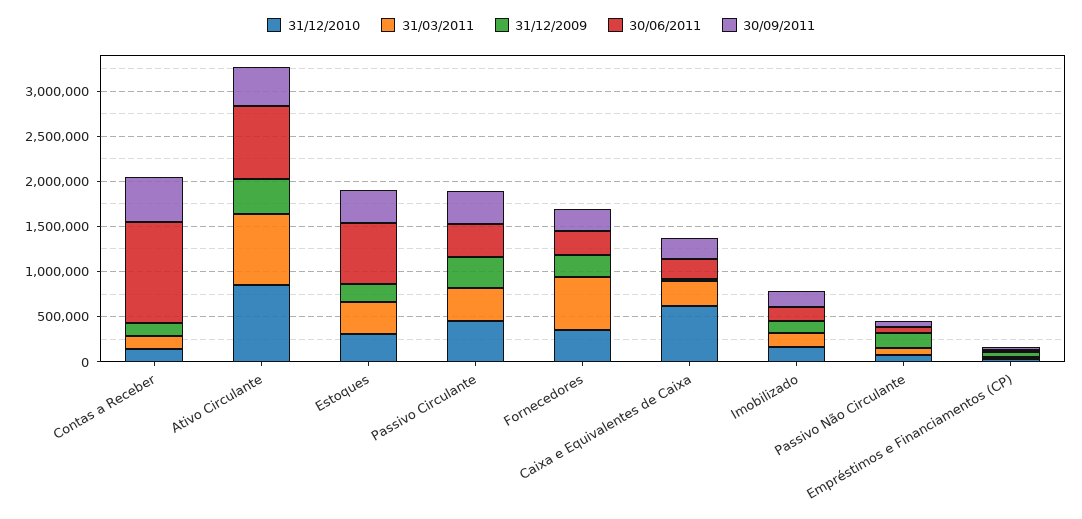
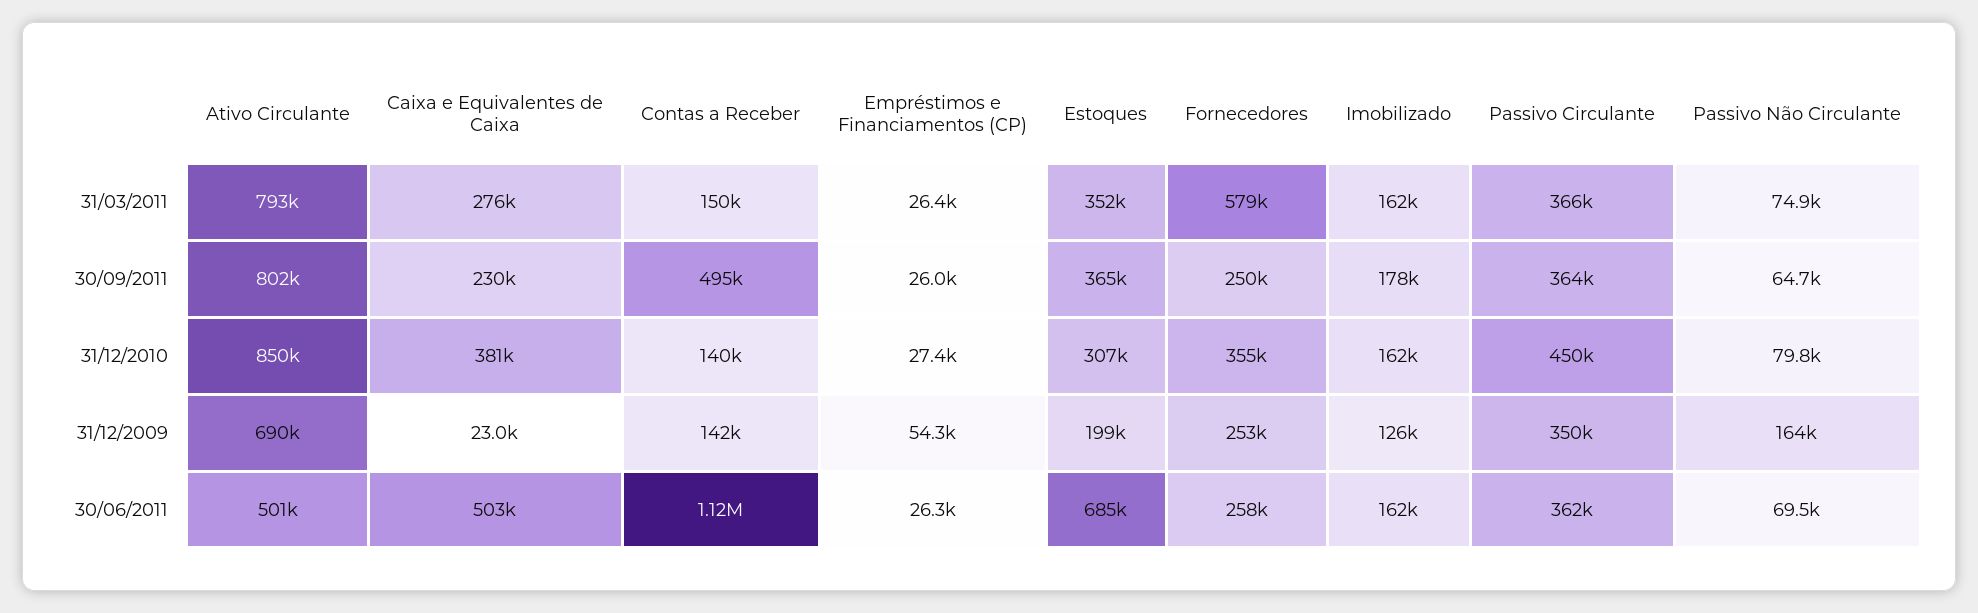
  {
    "31/12/2010": {
      "Contas a Receber": 140000,
      "Ativo Circulante": 850000,
      "Estoques": 307000,
      "Passivo Circulante": 450000,
      "Fornecedores": 355000,
-     "Caixa e Equivalentes de Caixa": 600000,
+     "Caixa e Equivalentes de Caixa": 381000,
      "Imobilizado": 162000,
      "Passivo Não Circulante": 79800,
      "Empréstimos e Financiamentos (CP)": 27400
    },
    "31/03/2011": {
      "Contas a Receber": 150000,
      "Ativo Circulante": 793000,
      "Estoques": 352000,
      "Passivo Circulante": 366000,
      "Fornecedores": 579000,
      "Caixa e Equivalentes de Caixa": 276000,
      "Imobilizado": 162000,
      "Passivo Não Circulante": 74900,
      "Empréstimos e Financiamentos (CP)": 26400
    },
    "31/12/2009": {
      "Contas a Receber": 142000,
-     "Ativo Circulante": 400000,
+     "Ativo Circulante": 690000,
      "Estoques": 199000,
      "Passivo Circulante": 350000,
      "Fornecedores": 253000,
      "Caixa e Equivalentes de Caixa": 23000,
      "Imobilizado": 126000,
      "Passivo Não Circulante": 164000,
      "Empréstimos e Financiamentos (CP)": 54300
    },
    "30/06/2011": {
      "Contas a Receber": 1120000,
-     "Ativo Circulante": 800000,
+     "Ativo Circulante": 501000,
      "Estoques": 685000,
      "Passivo Circulante": 362000,
      "Fornecedores": 258000,
-     "Caixa e Equivalentes de Caixa": 200000,
+     "Caixa e Equivalentes de Caixa": 503000,
      "Imobilizado": 162000,
      "Passivo Não Circulante": 69500,
      "Empréstimos e Financiamentos (CP)": 26300
    },
    "30/09/2011": {
      "Contas a Receber": 495000,
-     "Ativo Circulante": 400000,
+     "Ativo Circulante": 802000,
      "Estoques": 365000,
      "Passivo Circulante": 364000,
      "Fornecedores": 250000,
      "Caixa e Equivalentes de Caixa": 230000,
      "Imobilizado": 178000,
      "Passivo Não Circulante": 64700,
      "Empréstimos e Financiamentos (CP)": 26000
    }
  }

